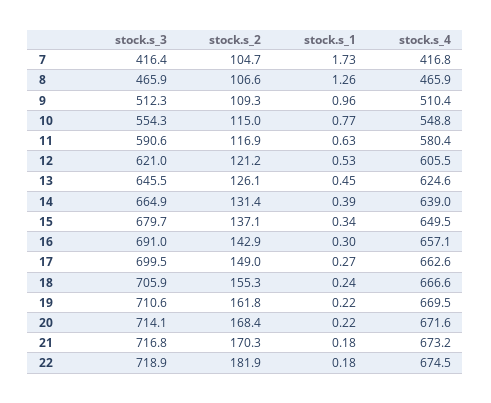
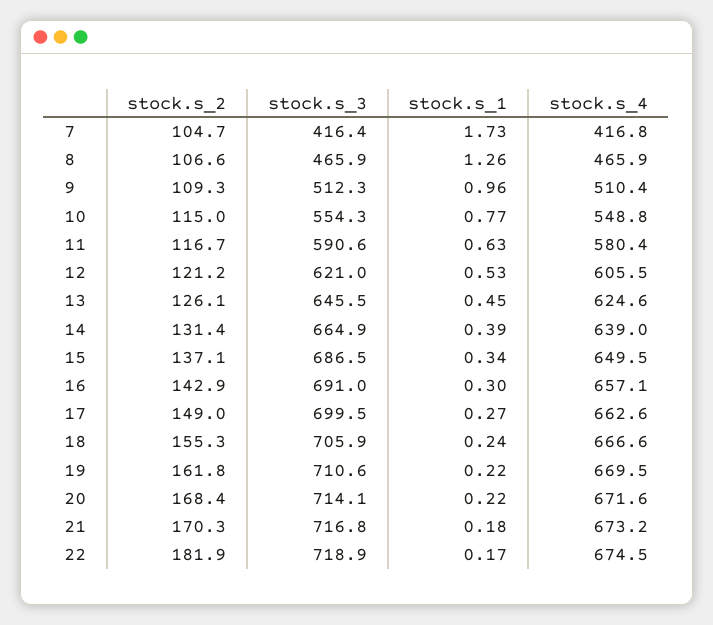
  {
    "stock.s_3": {
      "7": 416.4,
      "8": 465.9,
      "9": 512.3,
      "10": 554.3,
      "11": 590.6,
      "12": 621,
      "13": 645.5,
      "14": 664.9,
-     "15": 679.7,
+     "15": 686.5,
      "16": 691,
      "17": 699.5,
      "18": 705.9,
      "19": 710.6,
      "20": 714.1,
      "21": 716.8,
      "22": 718.9
    },
    "stock.s_2": {
      "7": 104.7,
      "8": 106.6,
      "9": 109.3,
      "10": 115,
-     "11": 116.9,
+     "11": 116.7,
      "12": 121.2,
      "13": 126.1,
      "14": 131.4,
      "15": 137.1,
      "16": 142.9,
      "17": 149,
      "18": 155.3,
      "19": 161.8,
      "20": 168.4,
      "21": 170.3,
      "22": 181.9
    },
    "stock.s_1": {
      "7": 1.73,
      "8": 1.26,
      "9": 0.96,
      "10": 0.77,
      "11": 0.63,
      "12": 0.53,
      "13": 0.45,
      "14": 0.39,
      "15": 0.34,
      "16": 0.3,
      "17": 0.27,
      "18": 0.24,
      "19": 0.22,
      "20": 0.22,
      "21": 0.18,
-     "22": 0.18
+     "22": 0.17
    },
    "stock.s_4": {
      "7": 416.8,
      "8": 465.9,
      "9": 510.4,
      "10": 548.8,
      "11": 580.4,
      "12": 605.5,
      "13": 624.6,
      "14": 639,
      "15": 649.5,
      "16": 657.1,
      "17": 662.6,
      "18": 666.6,
      "19": 669.5,
      "20": 671.6,
      "21": 673.2,
      "22": 674.5
    }
  }

